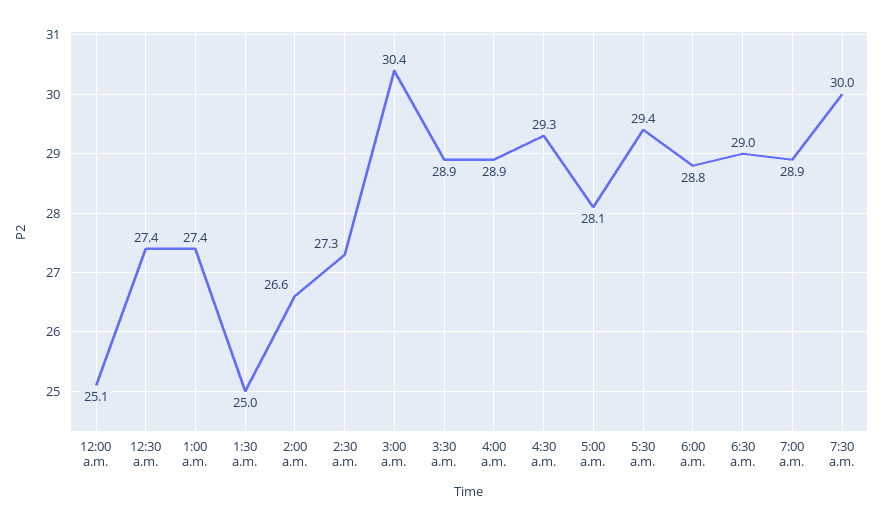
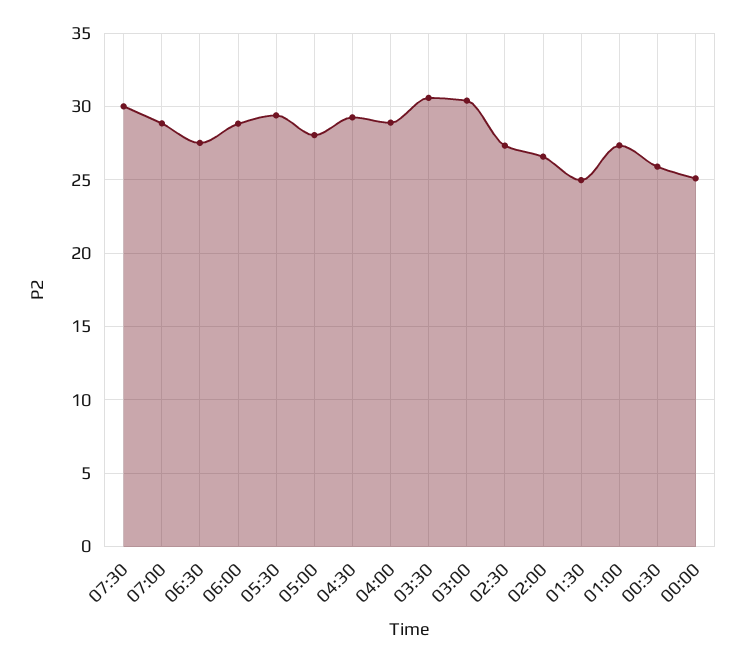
  {
    "12:00 a.m.": 25.1,
-   "12:30 a.m.": 27.4,
+   "12:30 a.m.": 26,
    "1:00 a.m.": 27.4,
    "1:30 a.m.": 25,
    "2:00 a.m.": 26.6,
    "2:30 a.m.": 27.3,
    "3:00 a.m.": 30.4,
-   "3:30 a.m.": 28.9,
+   "3:30 a.m.": 30.5,
    "4:00 a.m.": 28.9,
    "4:30 a.m.": 29.3,
    "5:00 a.m.": 28.1,
    "5:30 a.m.": 29.4,
    "6:00 a.m.": 28.8,
-   "6:30 a.m.": 29,
+   "6:30 a.m.": 27.5,
    "7:00 a.m.": 28.9,
    "7:30 a.m.": 30
  }

